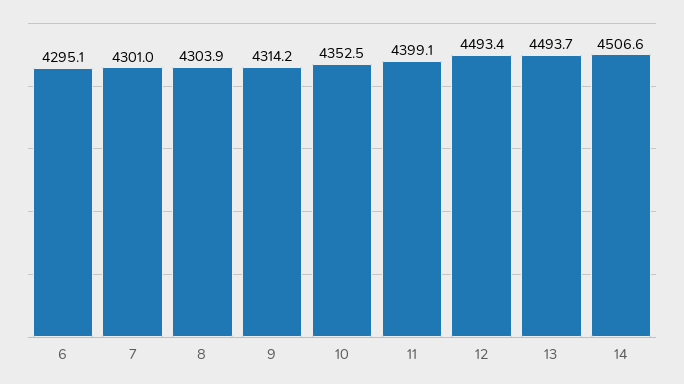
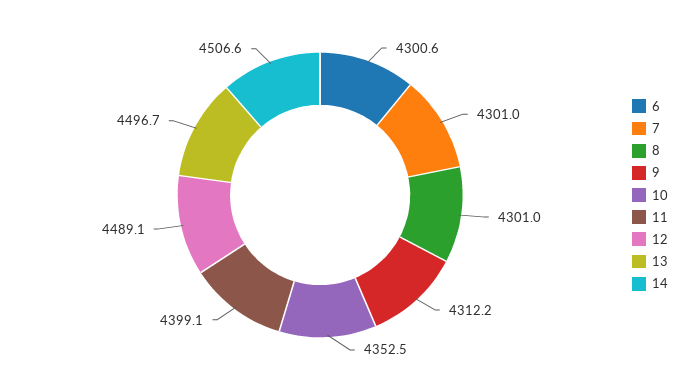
  {
-   "6": 4295.1,
+   "6": 4300.6,
    "7": 4301,
-   "8": 4303.9,
+   "8": 4301,
-   "9": 4314.2,
+   "9": 4312.2,
    "10": 4352.5,
    "11": 4399.1,
-   "12": 4493.4,
+   "12": 4489.1,
-   "13": 4493.7,
+   "13": 4496.7,
    "14": 4506.6
  }

